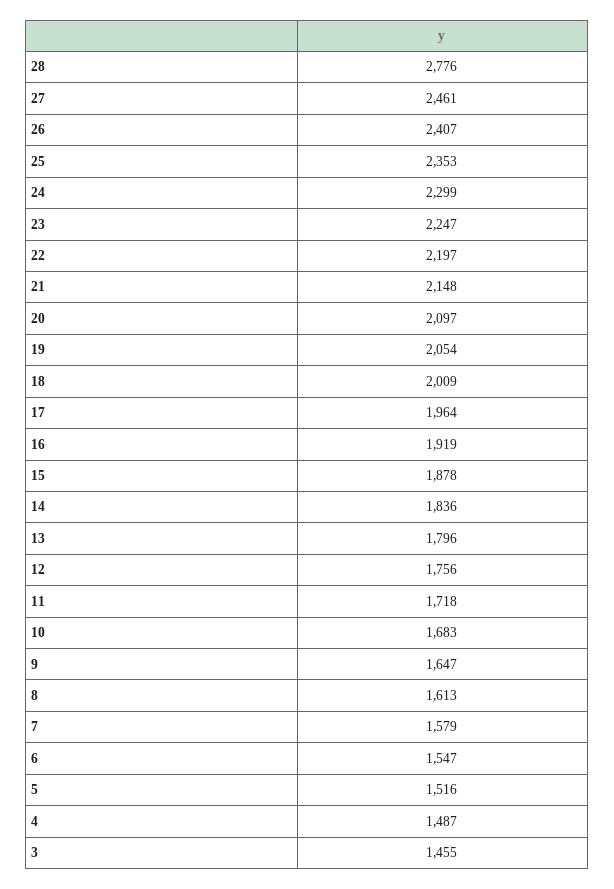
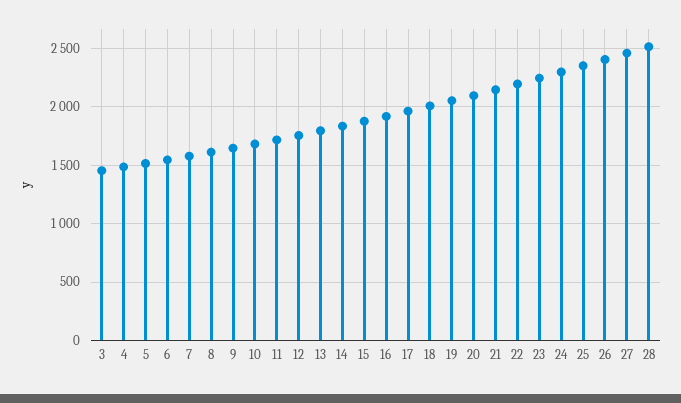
  {
-   "28": 2776,
+   "28": 2500,
    "27": 2461,
    "26": 2407,
    "25": 2353,
    "24": 2299,
    "23": 2247,
    "22": 2197,
    "21": 2148,
    "20": 2097,
    "19": 2054,
    "18": 2009,
    "17": 1964,
    "16": 1919,
    "15": 1878,
    "14": 1836,
    "13": 1796,
    "12": 1756,
    "11": 1718,
    "10": 1683,
    "9": 1647,
    "8": 1613,
    "7": 1579,
    "6": 1547,
    "5": 1516,
    "4": 1487,
    "3": 1455
  }

